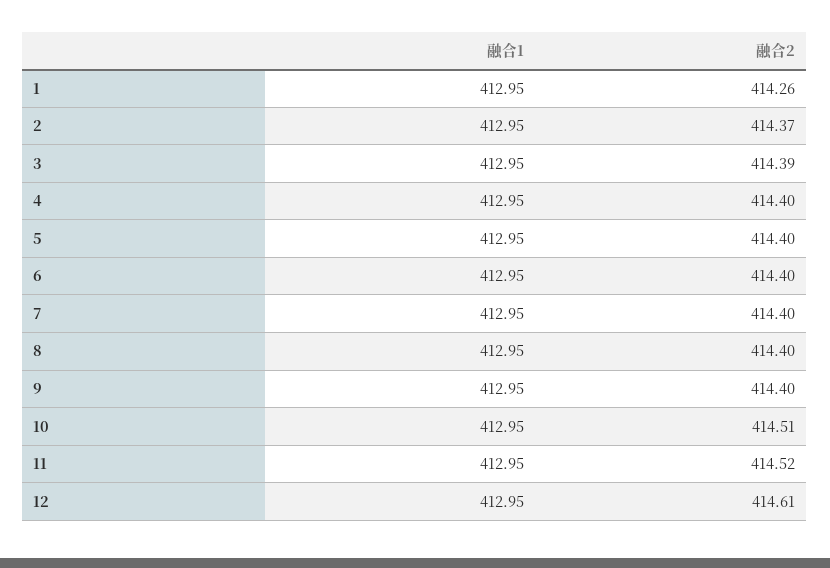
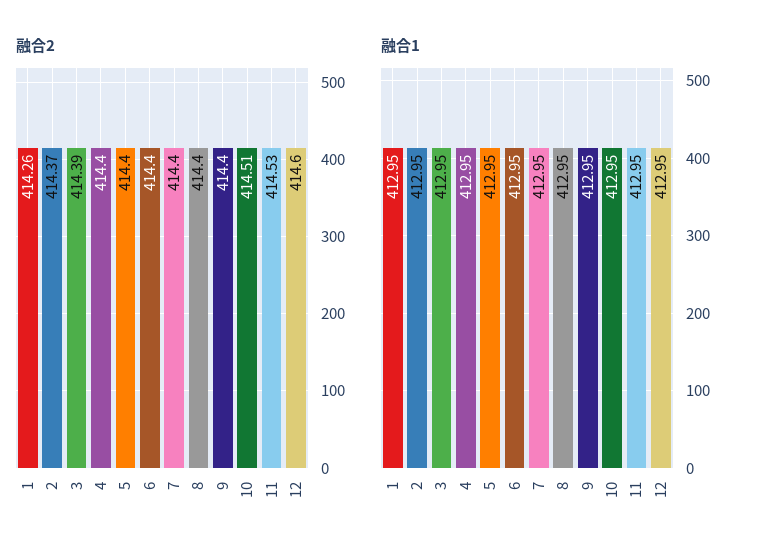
  {
    "融合1": {
      "1": 412.95,
      "2": 412.95,
      "3": 412.95,
      "4": 412.95,
      "5": 412.95,
      "6": 412.95,
      "7": 412.95,
      "8": 412.95,
      "9": 412.95,
      "10": 412.95,
      "11": 412.95,
      "12": 412.95
    },
    "融合2": {
      "1": 414.26,
      "2": 414.37,
      "3": 414.39,
      "4": 414.4,
      "5": 414.4,
      "6": 414.4,
      "7": 414.4,
      "8": 414.4,
      "9": 414.4,
      "10": 414.51,
-     "11": 414.52,
+     "11": 414.53,
-     "12": 414.61
+     "12": 414.6
    }
  }

